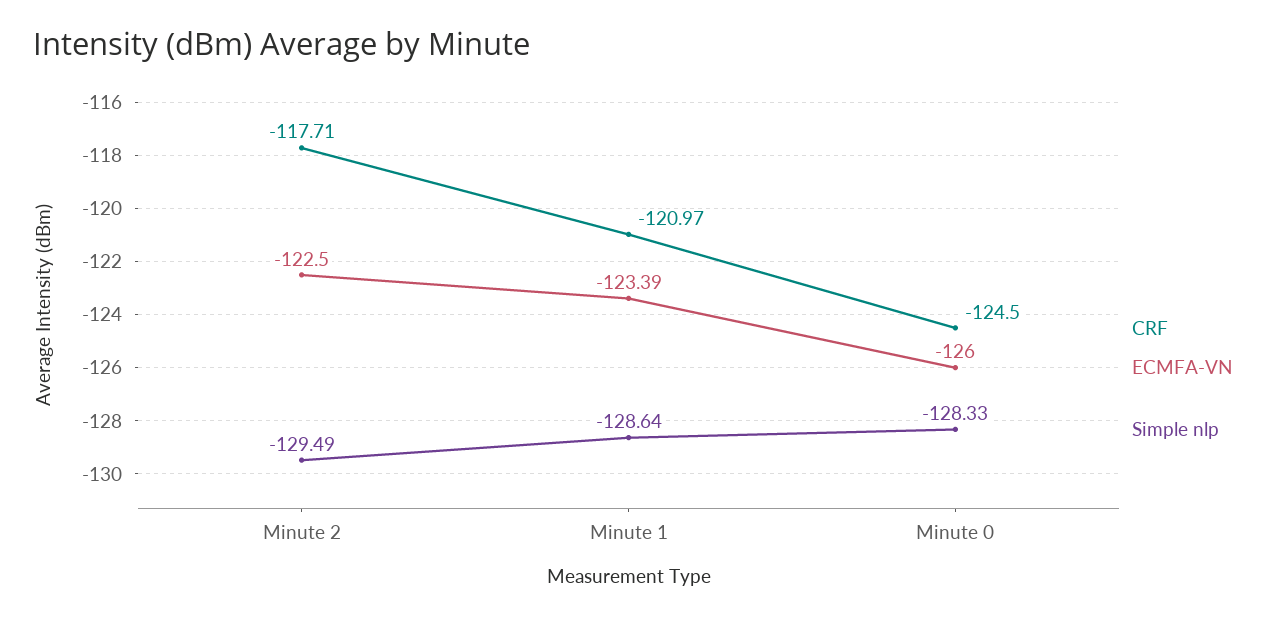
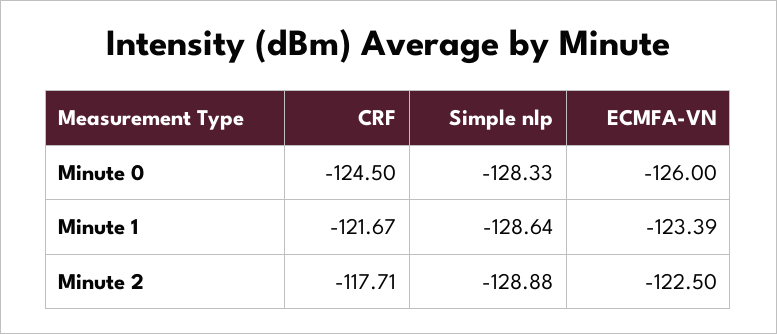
  {
    "CRF": {
      "Minute 2": -117.71,
-     "Minute 1": -120.97,
+     "Minute 1": -121.67,
      "Minute 0": -124.5
    },
    "ECMFA-VN": {
      "Minute 2": -122.5,
      "Minute 1": -123.39,
      "Minute 0": -126
    },
    "Simple nlp": {
-     "Minute 2": -129.49,
+     "Minute 2": -128.88,
      "Minute 1": -128.64,
      "Minute 0": -128.33
    }
  }

